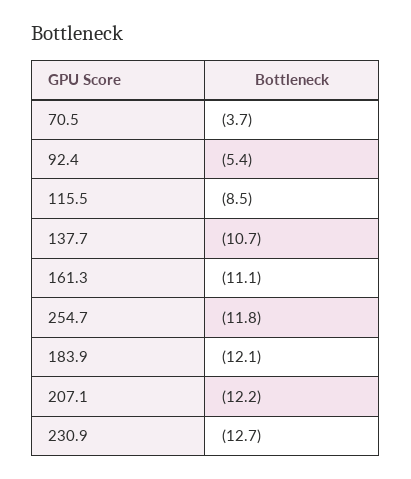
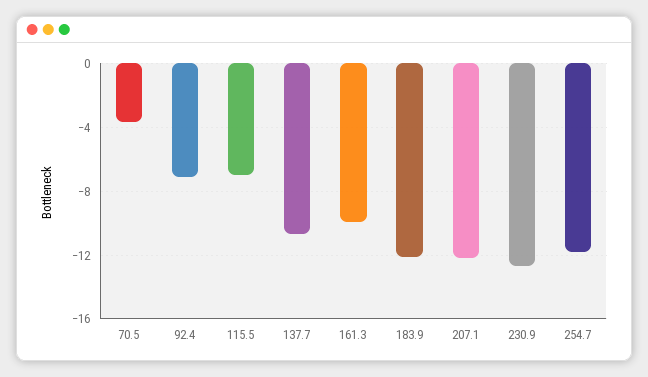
  {
    "70.5": -3.7,
-   "92.4": -5.4,
+   "92.4": -7,
-   "115.5": -8.5,
+   "115.5": -7,
    "137.7": -10.7,
-   "161.3": -11.1,
+   "161.3": -10,
    "254.7": -11.8,
    "183.9": -12.1,
    "207.1": -12.2,
    "230.9": -12.7
  }

